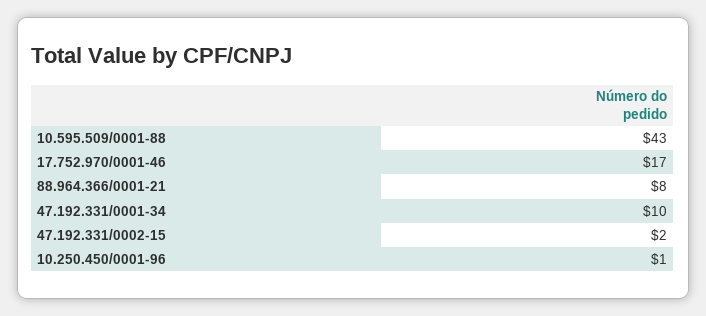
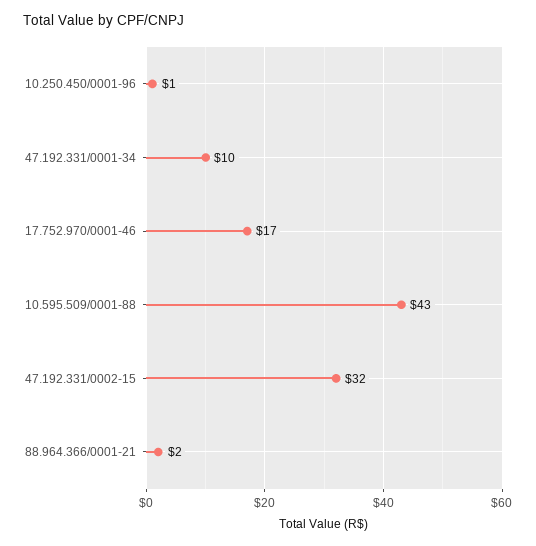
  {
    "10.595.509/0001-88": 43,
    "17.752.970/0001-46": 17,
-   "88.964.366/0001-21": 8,
+   "88.964.366/0001-21": 2,
    "47.192.331/0001-34": 10,
-   "47.192.331/0002-15": 2,
+   "47.192.331/0002-15": 32,
    "10.250.450/0001-96": 1
  }

